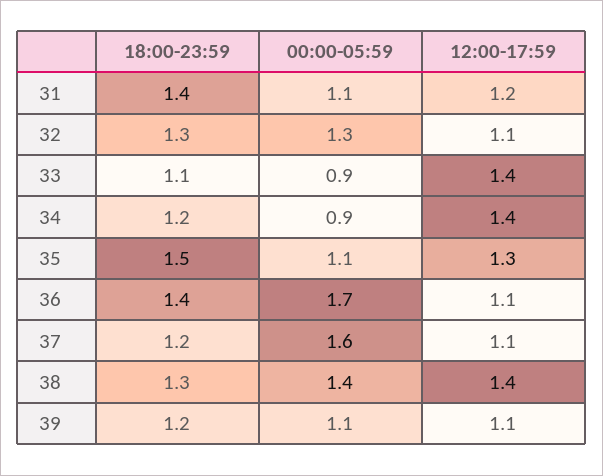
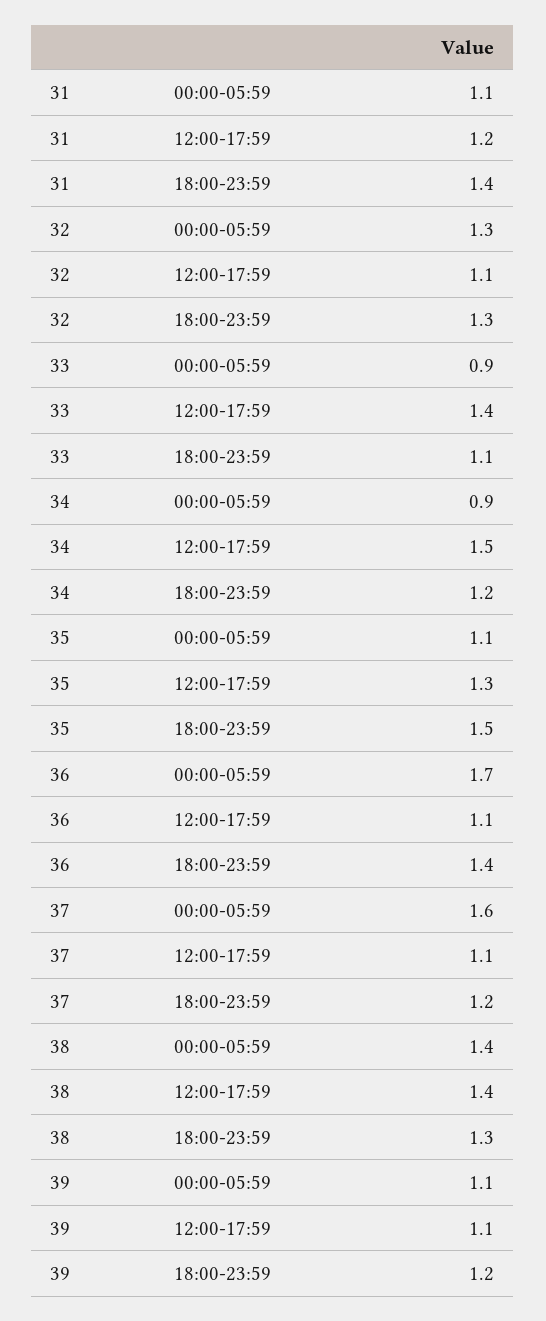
  {
    "18:00-23:59": {
      "31": 1.4,
      "32": 1.3,
      "33": 1.1,
      "34": 1.2,
      "35": 1.5,
      "36": 1.4,
      "37": 1.2,
      "38": 1.3,
      "39": 1.2
    },
    "00:00-05:59": {
      "31": 1.1,
      "32": 1.3,
      "33": 0.9,
      "34": 0.9,
      "35": 1.1,
      "36": 1.7,
      "37": 1.6,
      "38": 1.4,
      "39": 1.1
    },
    "12:00-17:59": {
      "31": 1.2,
      "32": 1.1,
      "33": 1.4,
-     "34": 1.4,
+     "34": 1.5,
      "35": 1.3,
      "36": 1.1,
      "37": 1.1,
      "38": 1.4,
      "39": 1.1
    }
  }

